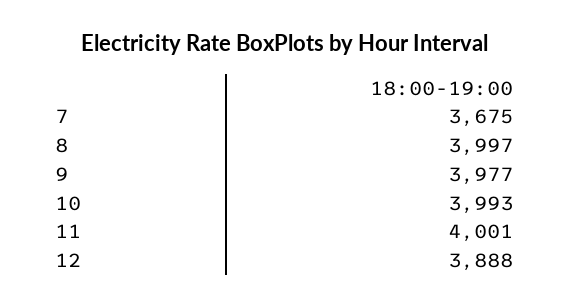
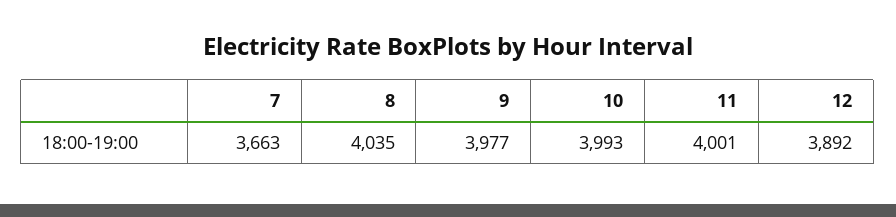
  {
-   "7": 3675,
+   "7": 3663,
-   "8": 3997,
+   "8": 4035,
    "9": 3977,
    "10": 3993,
    "11": 4001,
-   "12": 3888
+   "12": 3892
  }

